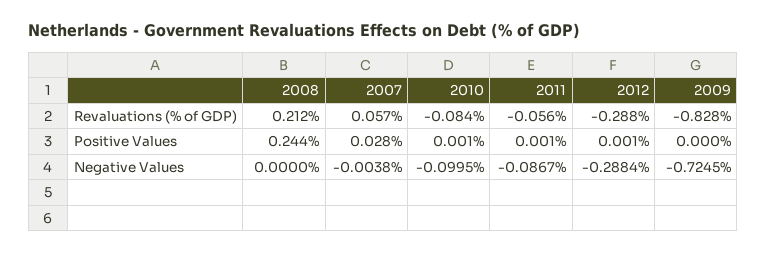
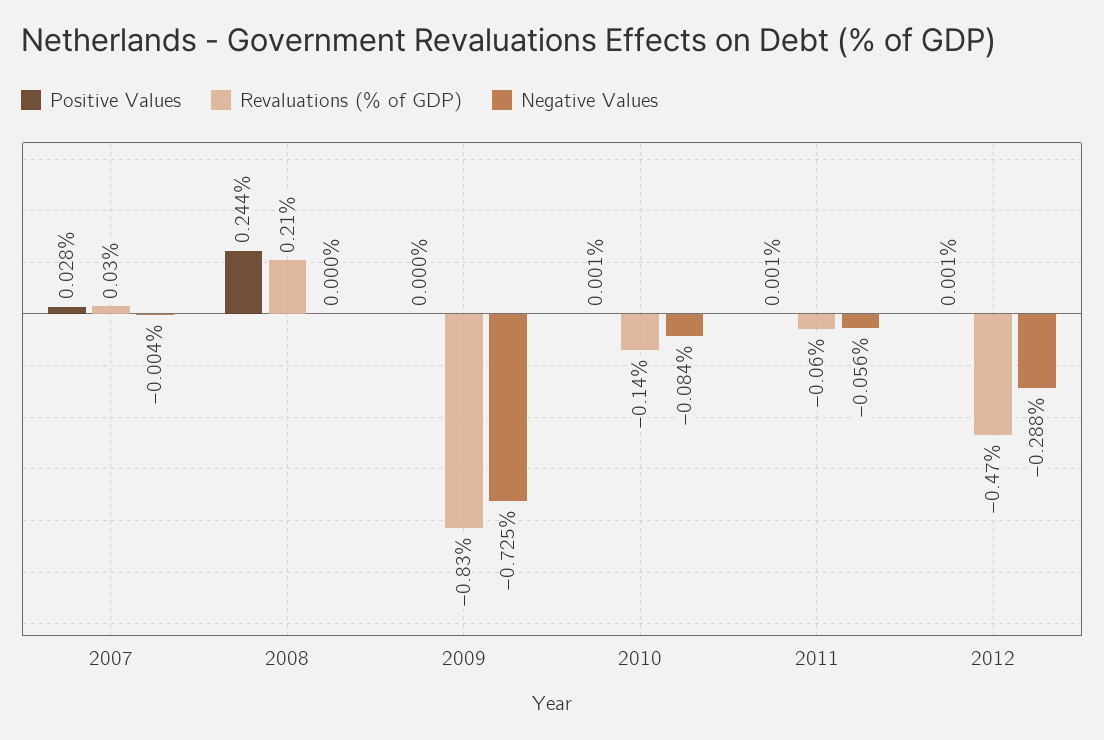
  {
    "Revaluations (% of GDP)": {
      "2008": 0.212,
-     "2007": 0.057,
+     "2007": 0.03,
-     "2010": -0.084,
+     "2010": -0.14,
      "2011": -0.056,
-     "2012": -0.288,
+     "2012": -0.47,
      "2009": -0.828
    },
    "Positive Values": {
      "2008": 0.244,
      "2007": 0.028,
      "2010": 0.001,
      "2011": 0.001,
      "2012": 0.001,
      "2009": 0
    },
    "Negative Values": {
      "2008": 0,
      "2007": -0.0038,
-     "2010": -0.0995,
+     "2010": -0.084,
-     "2011": -0.0867,
+     "2011": -0.056,
      "2012": -0.2884,
      "2009": -0.7245
    }
  }

